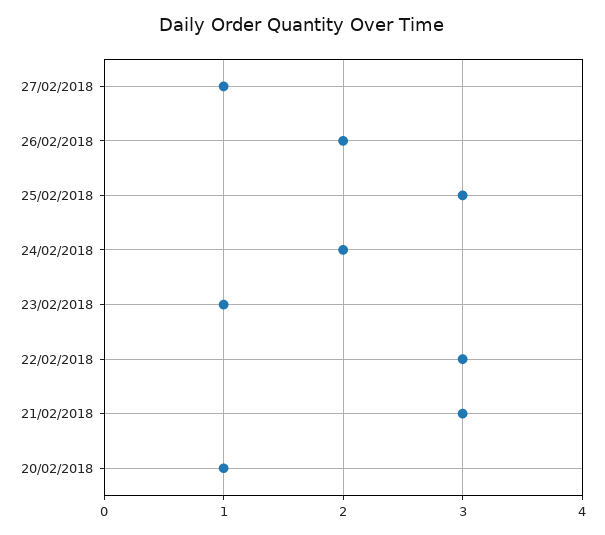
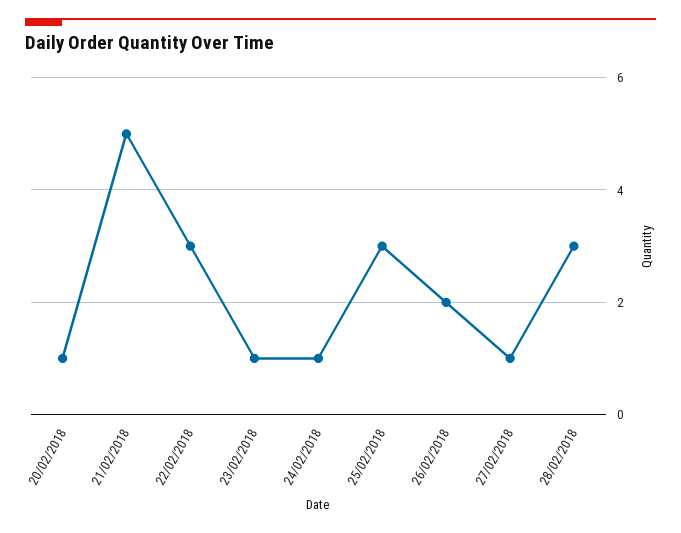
  {
    "27/02/2018": 1,
    "26/02/2018": 2,
    "25/02/2018": 3,
-   "24/02/2018": 2,
+   "24/02/2018": 1,
    "23/02/2018": 1,
    "22/02/2018": 3,
-   "21/02/2018": 3,
+   "21/02/2018": 5,
-   "20/02/2018": 1
+   "20/02/2018": 1,
+   "28/02/2018": 3
  }

